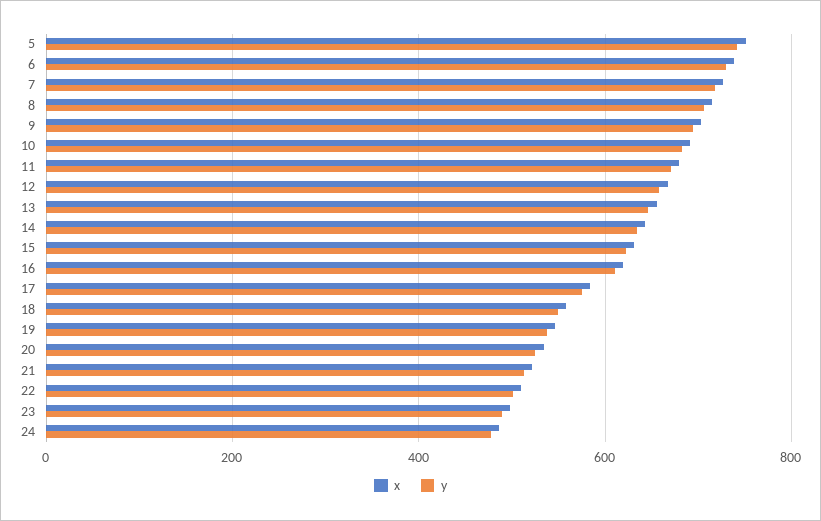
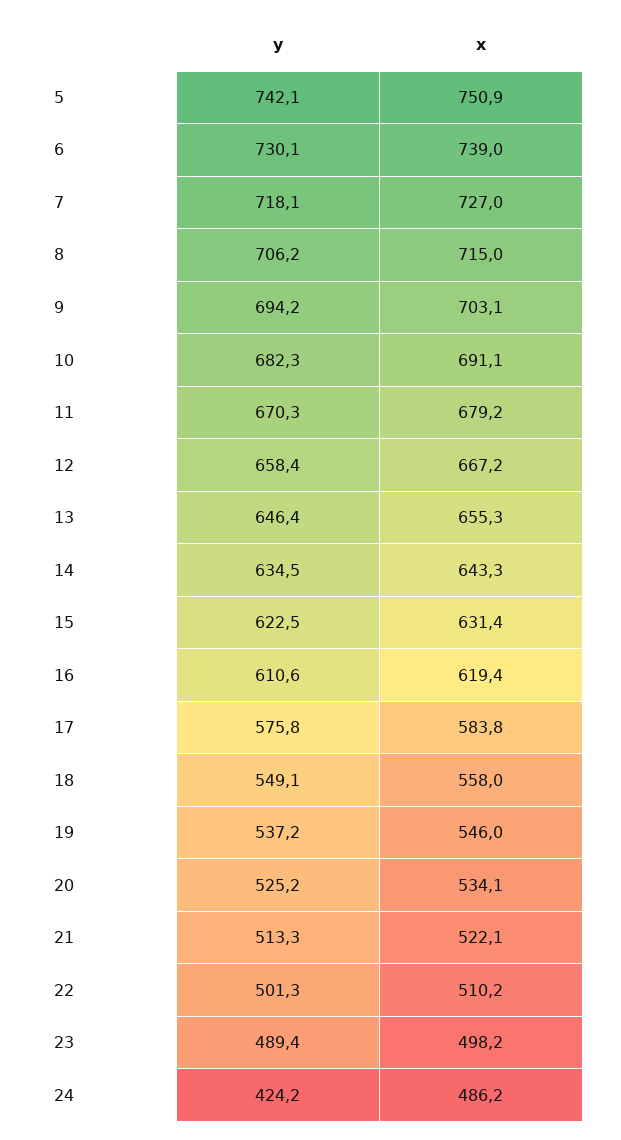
  {
    "x": {
      "5": 750.9,
      "6": 739,
      "7": 727,
      "8": 715,
      "9": 703.1,
      "10": 691.1,
      "11": 679.2,
      "12": 667.2,
      "13": 655.3,
      "14": 643.3,
      "15": 631.4,
      "16": 619.4,
      "17": 583.8,
      "18": 558,
      "19": 546,
      "20": 534.1,
      "21": 522.1,
      "22": 510.2,
      "23": 498.2,
      "24": 486.2
    },
    "y": {
      "5": 742.1,
      "6": 730.1,
      "7": 718.1,
      "8": 706.2,
      "9": 694.2,
      "10": 682.3,
      "11": 670.3,
      "12": 658.4,
      "13": 646.4,
      "14": 634.5,
      "15": 622.5,
      "16": 610.6,
      "17": 575.8,
      "18": 549.1,
      "19": 537.2,
      "20": 525.2,
      "21": 513.3,
      "22": 501.3,
      "23": 489.4,
-     "24": 480
+     "24": 424.2
    }
  }

